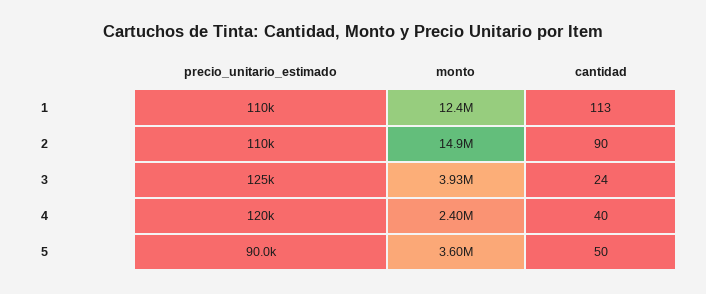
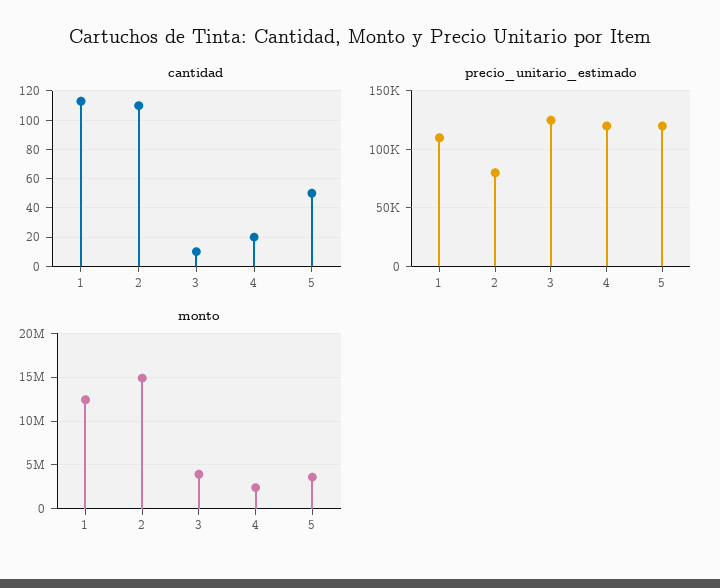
  {
    "precio_unitario_estimado": {
      "1": 110000,
-     "2": 110000,
+     "2": 80000,
      "3": 125000,
      "4": 120000,
-     "5": 90000
+     "5": 120000
    },
    "monto": {
      "1": 12400000,
      "2": 14900000,
      "3": 3930000,
      "4": 2400000,
      "5": 3600000
    },
    "cantidad": {
      "1": 113,
-     "2": 90,
+     "2": 110,
-     "3": 24,
+     "3": 10,
-     "4": 40,
+     "4": 20,
      "5": 50
    }
  }

